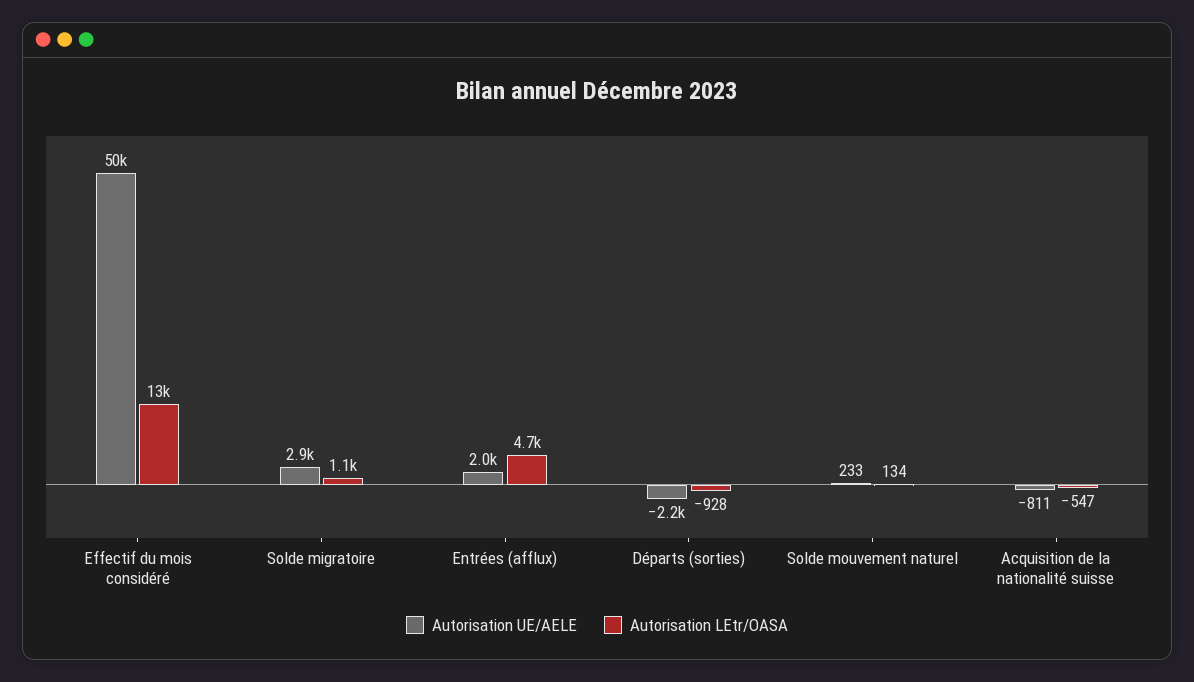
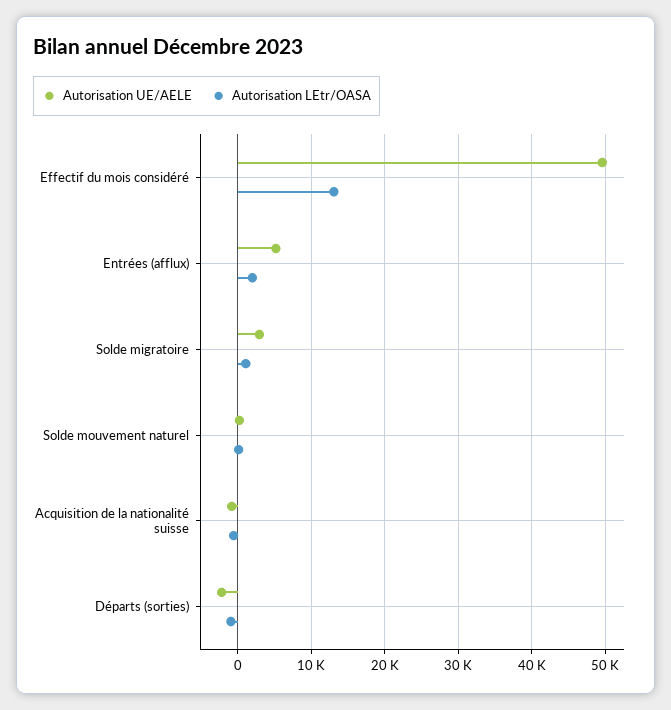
  {
    "Autorisation UE/AELE": {
      "Effectif du mois considéré": 50000,
      "Solde migratoire": 2900,
-     "Entrées (afflux)": 2000,
+     "Entrées (afflux)": 5000,
      "Départs (sorties)": -2200,
      "Solde mouvement naturel": 233,
      "Acquisition de la nationalité suisse": -811
    },
    "Autorisation LEtr/OASA": {
      "Effectif du mois considéré": 13000,
      "Solde migratoire": 1100,
-     "Entrées (afflux)": 4700,
+     "Entrées (afflux)": 2000,
      "Départs (sorties)": -928,
      "Solde mouvement naturel": 134,
      "Acquisition de la nationalité suisse": -547
    }
  }

